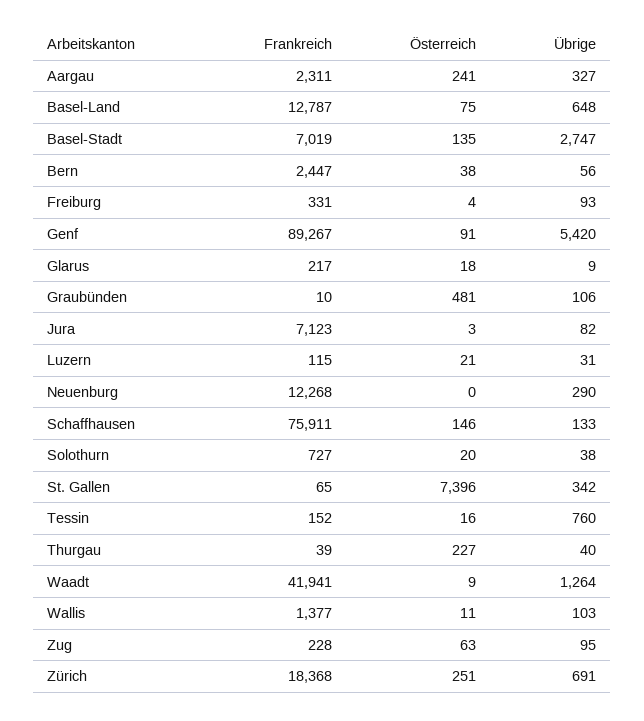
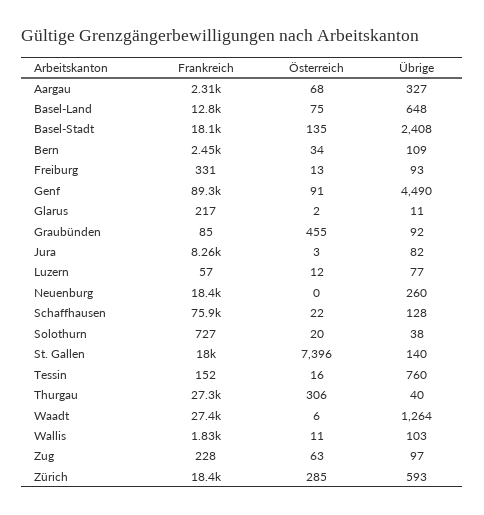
  {
    "Frankreich": {
      "Aargau": 2311,
      "Basel-Land": 12787,
-     "Basel-Stadt": 7019,
+     "Basel-Stadt": 18100,
      "Bern": 2447,
      "Freiburg": 331,
      "Genf": 89267,
      "Glarus": 217,
-     "Graubünden": 10,
+     "Graubünden": 85,
-     "Jura": 7123,
+     "Jura": 8260,
-     "Luzern": 115,
+     "Luzern": 57,
-     "Neuenburg": 12268,
+     "Neuenburg": 18400,
      "Schaffhausen": 75911,
      "Solothurn": 727,
-     "St. Gallen": 65,
+     "St. Gallen": 18000,
      "Tessin": 152,
-     "Thurgau": 39,
+     "Thurgau": 27300,
-     "Waadt": 41941,
+     "Waadt": 27400,
-     "Wallis": 1377,
+     "Wallis": 1830,
      "Zug": 228,
      "Zürich": 18368
    },
    "Österreich": {
-     "Aargau": 241,
+     "Aargau": 68,
      "Basel-Land": 75,
      "Basel-Stadt": 135,
-     "Bern": 38,
+     "Bern": 34,
-     "Freiburg": 4,
+     "Freiburg": 13,
      "Genf": 91,
-     "Glarus": 18,
+     "Glarus": 2,
-     "Graubünden": 481,
+     "Graubünden": 455,
      "Jura": 3,
-     "Luzern": 21,
+     "Luzern": 12,
      "Neuenburg": 0,
-     "Schaffhausen": 146,
+     "Schaffhausen": 22,
      "Solothurn": 20,
      "St. Gallen": 7396,
      "Tessin": 16,
-     "Thurgau": 227,
+     "Thurgau": 306,
-     "Waadt": 9,
+     "Waadt": 6,
      "Wallis": 11,
      "Zug": 63,
-     "Zürich": 251
+     "Zürich": 285
    },
    "Übrige": {
      "Aargau": 327,
      "Basel-Land": 648,
-     "Basel-Stadt": 2747,
+     "Basel-Stadt": 2408,
-     "Bern": 56,
+     "Bern": 109,
      "Freiburg": 93,
-     "Genf": 5420,
+     "Genf": 4490,
-     "Glarus": 9,
+     "Glarus": 11,
-     "Graubünden": 106,
+     "Graubünden": 92,
      "Jura": 82,
-     "Luzern": 31,
+     "Luzern": 77,
-     "Neuenburg": 290,
+     "Neuenburg": 260,
-     "Schaffhausen": 133,
+     "Schaffhausen": 128,
      "Solothurn": 38,
-     "St. Gallen": 342,
+     "St. Gallen": 140,
      "Tessin": 760,
      "Thurgau": 40,
      "Waadt": 1264,
      "Wallis": 103,
-     "Zug": 95,
+     "Zug": 97,
-     "Zürich": 691
+     "Zürich": 593
    }
  }

